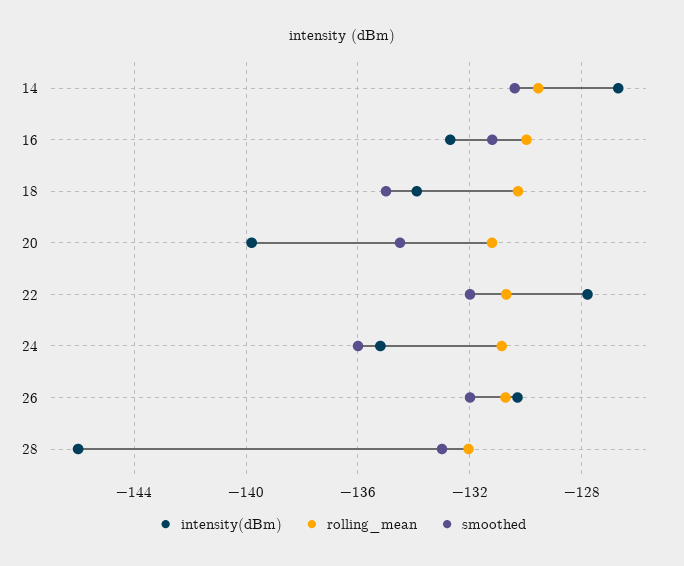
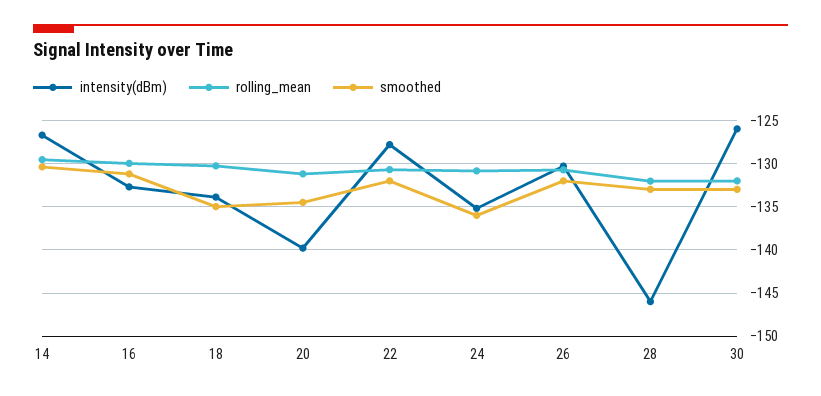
  {
    "intensity(dBm)": {
      "14": -126.5,
      "16": -132.5,
      "18": -134,
      "20": -140,
      "22": -128,
      "24": -135,
      "26": -130.5,
-     "28": -146
+     "28": -146,
+     "30": -126
    },
    "rolling_mean": {
      "14": -129.5,
      "16": -130,
      "18": -130.5,
      "20": -131,
      "22": -130.5,
      "24": -131,
      "26": -130.5,
-     "28": -132
+     "28": -132,
+     "30": -132
    },
    "smoothed": {
      "14": -130.5,
      "16": -131,
      "18": -135,
      "20": -134.5,
      "22": -132,
      "24": -136,
      "26": -132,
-     "28": -133
+     "28": -133,
+     "30": -133
    }
  }

